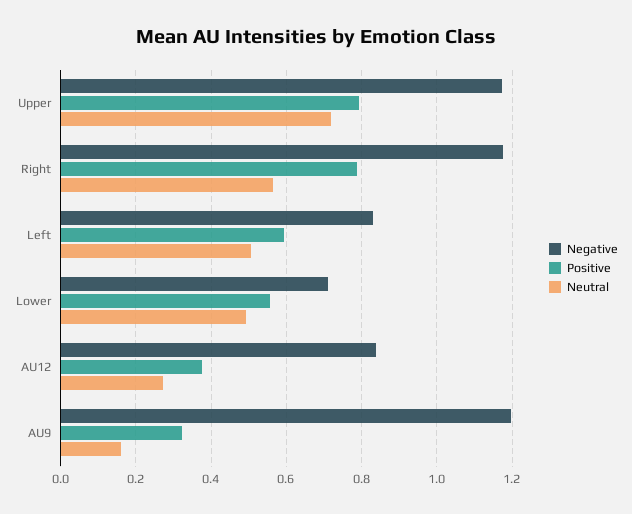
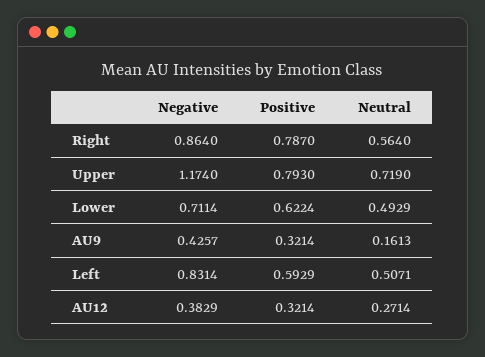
  {
    "Negative": {
      "Upper": 1.174,
-     "Right": 1.18,
+     "Right": 0.864,
      "Left": 0.8314,
      "Lower": 0.7114,
-     "AU12": 0.84,
+     "AU12": 0.3829,
-     "AU9": 1.2
+     "AU9": 0.4257
    },
    "Positive": {
      "Upper": 0.793,
      "Right": 0.787,
      "Left": 0.5929,
-     "Lower": 0.56,
+     "Lower": 0.6224,
-     "AU12": 0.38,
+     "AU12": 0.3214,
      "AU9": 0.3214
    },
    "Neutral": {
      "Upper": 0.719,
      "Right": 0.564,
      "Left": 0.5071,
      "Lower": 0.4929,
      "AU12": 0.2714,
      "AU9": 0.1613
    }
  }

